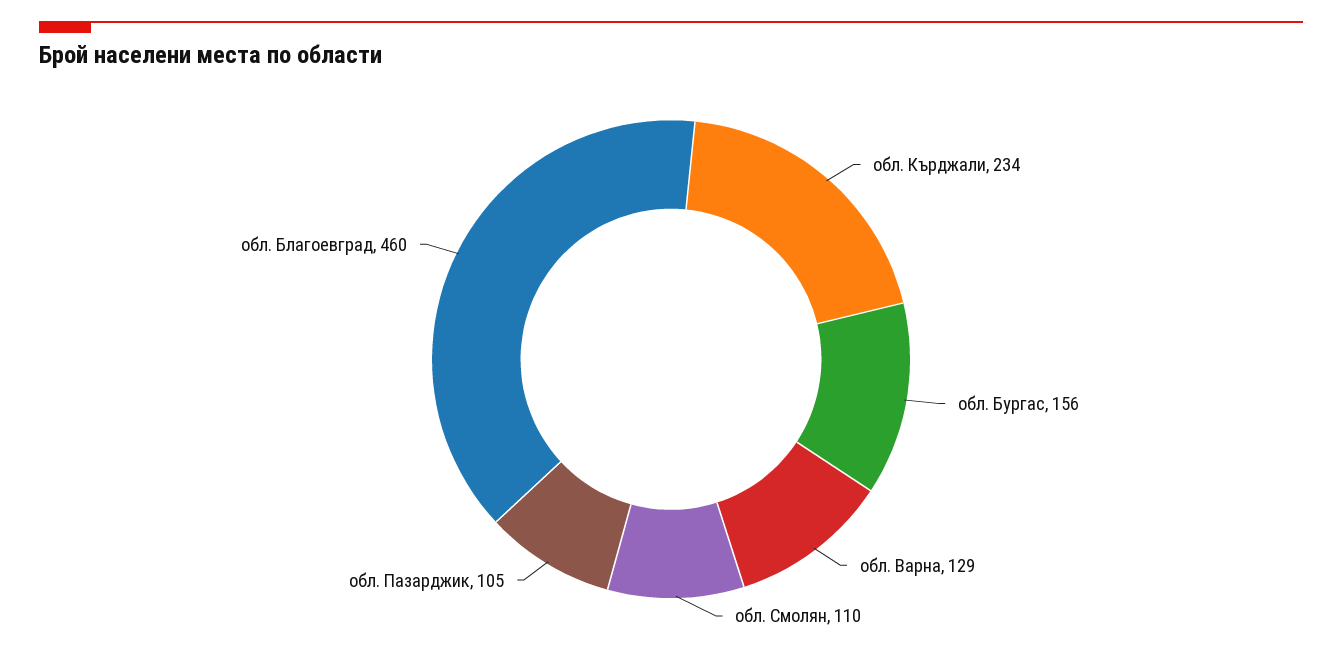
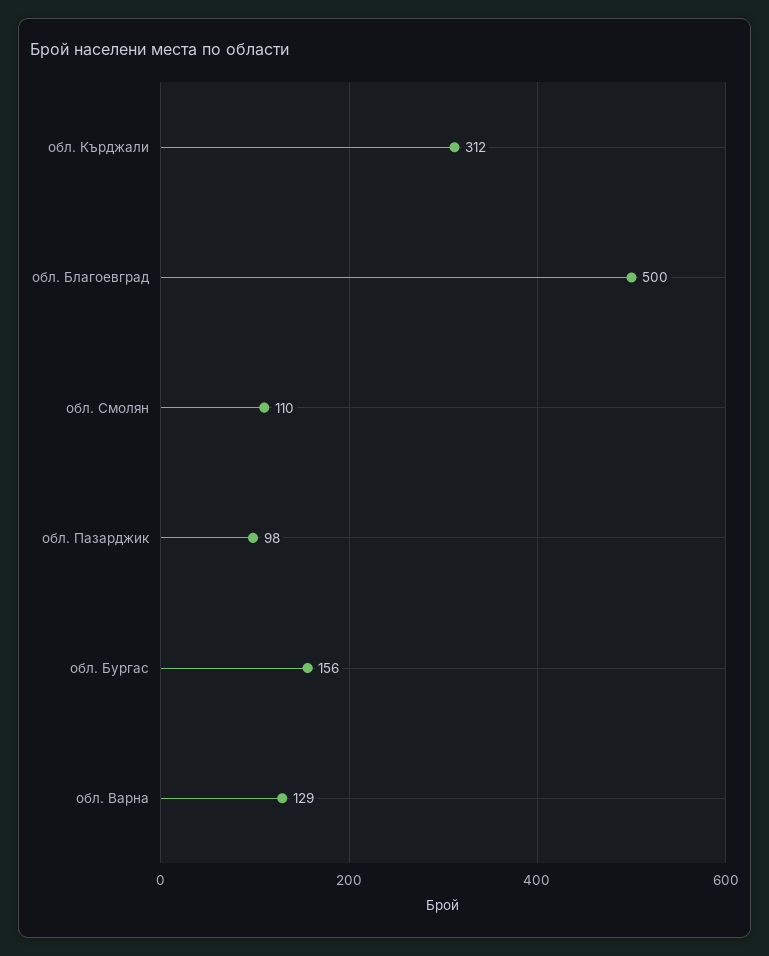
  {
-   "обл. Кърджали": 234,
+   "обл. Кърджали": 312,
    "обл. Бургас": 156,
    "обл. Варна": 129,
    "обл. Смолян": 110,
-   "обл. Пазарджик": 105,
+   "обл. Пазарджик": 98,
-   "обл. Благоевград": 460
+   "обл. Благоевград": 500
  }

